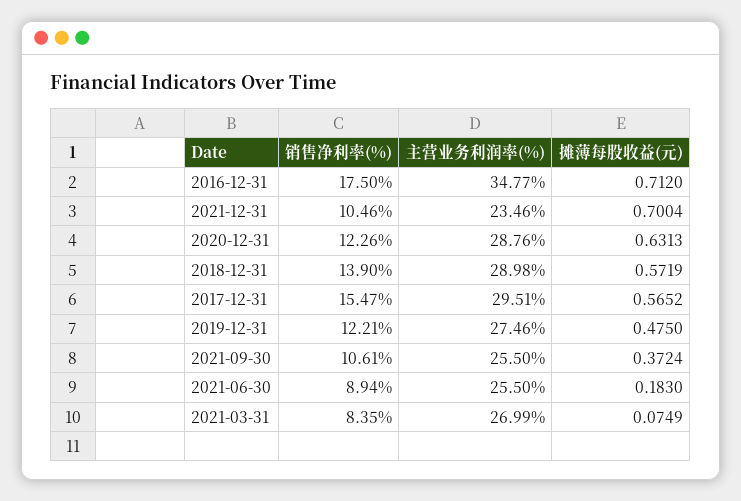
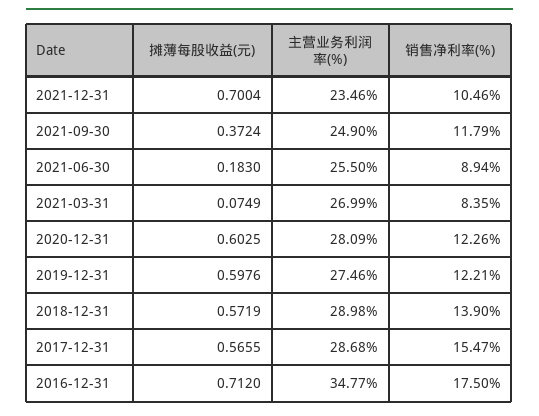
  {
    "销售净利率(%)": {
      "2016-12-31": 17.5,
      "2021-12-31": 10.46,
      "2020-12-31": 12.26,
      "2018-12-31": 13.9,
      "2017-12-31": 15.47,
      "2019-12-31": 12.21,
-     "2021-09-30": 10.61,
+     "2021-09-30": 11.79,
      "2021-06-30": 8.94,
      "2021-03-31": 8.35
    },
    "主营业务利润率(%)": {
      "2016-12-31": 34.77,
      "2021-12-31": 23.46,
-     "2020-12-31": 28.76,
+     "2020-12-31": 28.09,
      "2018-12-31": 28.98,
-     "2017-12-31": 29.51,
+     "2017-12-31": 28.68,
      "2019-12-31": 27.46,
-     "2021-09-30": 25.5,
+     "2021-09-30": 24.9,
      "2021-06-30": 25.5,
      "2021-03-31": 26.99
    },
    "摊薄每股收益(元)": {
      "2016-12-31": 0.712,
      "2021-12-31": 0.7004,
-     "2020-12-31": 0.6313,
+     "2020-12-31": 0.6025,
      "2018-12-31": 0.5719,
-     "2017-12-31": 0.5652,
+     "2017-12-31": 0.5655,
-     "2019-12-31": 0.475,
+     "2019-12-31": 0.5976,
      "2021-09-30": 0.3724,
      "2021-06-30": 0.183,
      "2021-03-31": 0.0749
    }
  }

